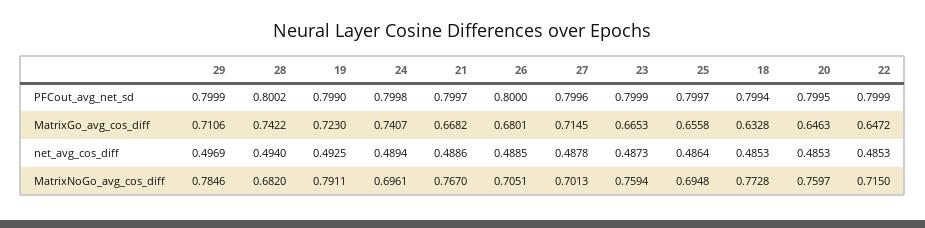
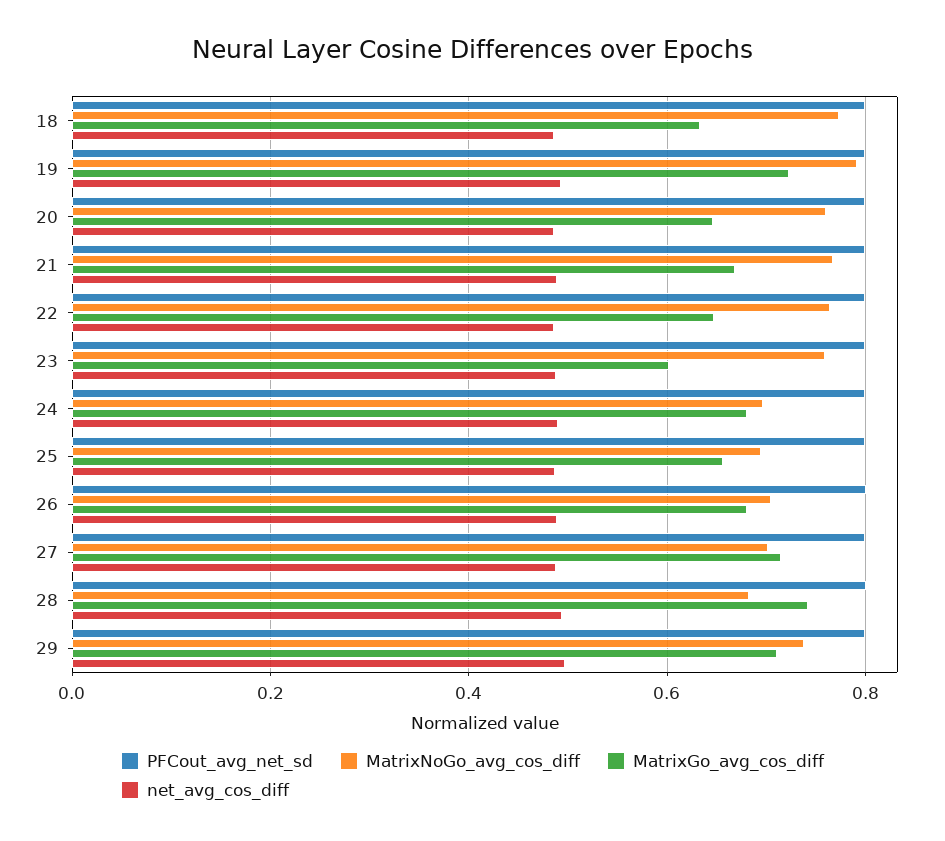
  {
    "PFCout_avg_net_sd": {
      "29": 0.7999,
      "28": 0.8002,
      "19": 0.799,
      "24": 0.7998,
      "21": 0.7997,
      "26": 0.8,
      "27": 0.7996,
      "23": 0.7999,
      "25": 0.7997,
      "18": 0.7994,
      "20": 0.7995,
      "22": 0.7999
    },
    "MatrixGo_avg_cos_diff": {
      "29": 0.7106,
      "28": 0.7422,
      "19": 0.723,
-     "24": 0.7407,
+     "24": 0.68,
      "21": 0.6682,
      "26": 0.6801,
      "27": 0.7145,
-     "23": 0.6653,
+     "23": 0.6,
      "25": 0.6558,
      "18": 0.6328,
      "20": 0.6463,
      "22": 0.6472
    },
    "net_avg_cos_diff": {
      "29": 0.4969,
      "28": 0.494,
      "19": 0.4925,
      "24": 0.4894,
      "21": 0.4886,
      "26": 0.4885,
      "27": 0.4878,
      "23": 0.4873,
      "25": 0.4864,
      "18": 0.4853,
      "20": 0.4853,
      "22": 0.4853
    },
    "MatrixNoGo_avg_cos_diff": {
-     "29": 0.7846,
+     "29": 0.74,
      "28": 0.682,
      "19": 0.7911,
      "24": 0.6961,
      "21": 0.767,
      "26": 0.7051,
      "27": 0.7013,
      "23": 0.7594,
      "25": 0.6948,
      "18": 0.7728,
      "20": 0.7597,
-     "22": 0.715
+     "22": 0.76
    }
  }

